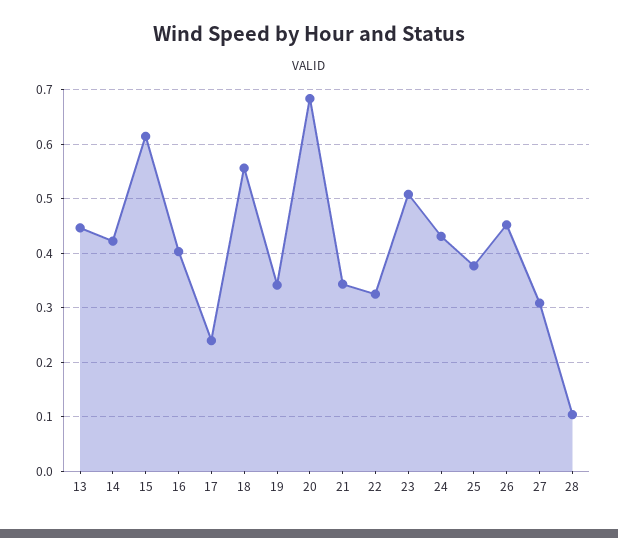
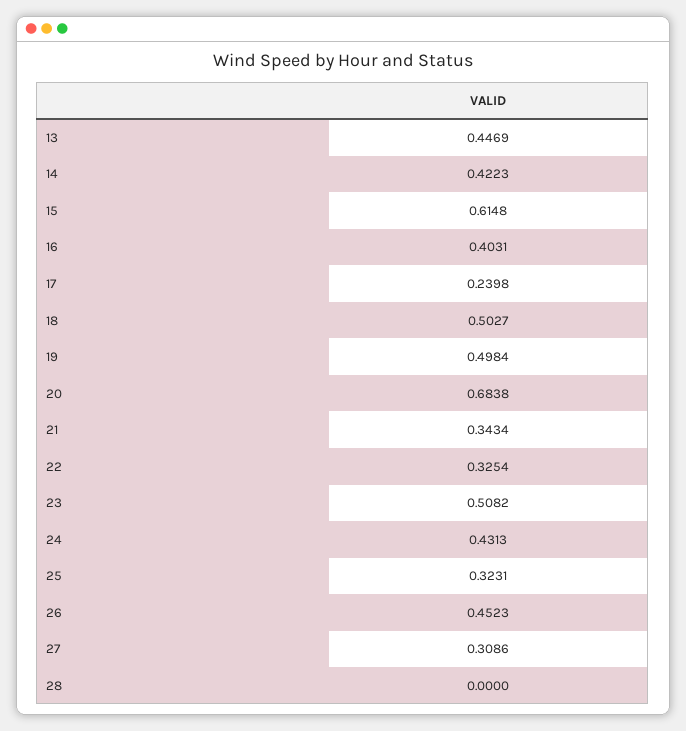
  {
    "13": 0.4469,
    "14": 0.4223,
    "15": 0.6148,
    "16": 0.4031,
    "17": 0.2398,
-   "18": 0.56,
+   "18": 0.5027,
-   "19": 0.34,
+   "19": 0.4984,
    "20": 0.6838,
    "21": 0.3434,
    "22": 0.3254,
    "23": 0.5082,
    "24": 0.4313,
-   "25": 0.38,
+   "25": 0.3231,
    "26": 0.4523,
    "27": 0.3086,
-   "28": 0.1
+   "28": 0
  }

